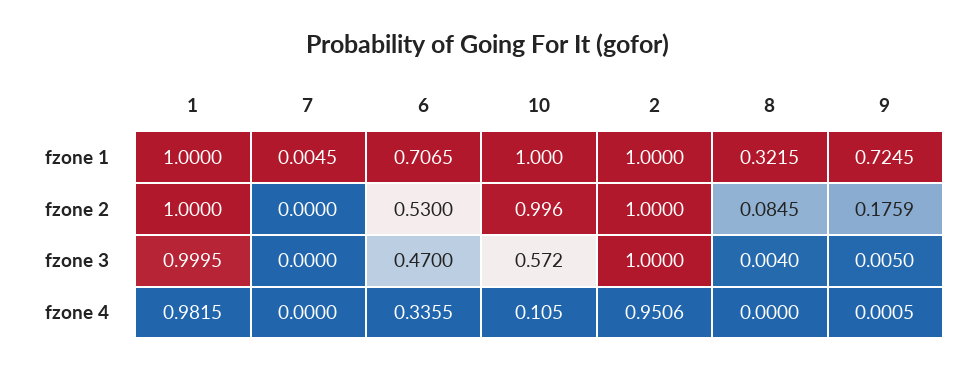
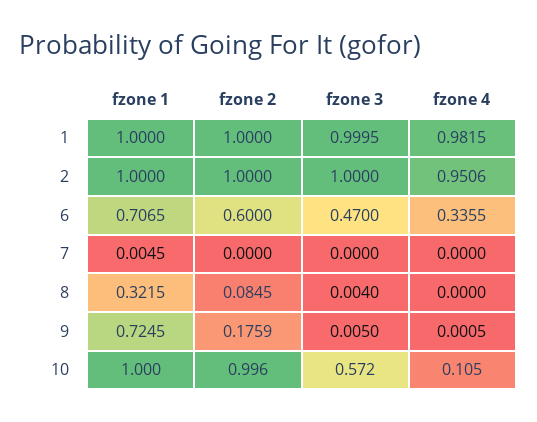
  {
    "1": {
      "fzone 1": 1,
      "fzone 2": 1,
      "fzone 3": 0.9995,
      "fzone 4": 0.9815
    },
    "7": {
      "fzone 1": 0.0045,
      "fzone 2": 0,
      "fzone 3": 0,
      "fzone 4": 0
    },
    "6": {
      "fzone 1": 0.7065,
-     "fzone 2": 0.53,
+     "fzone 2": 0.6,
      "fzone 3": 0.47,
      "fzone 4": 0.3355
    },
    "10": {
      "fzone 1": 1,
      "fzone 2": 0.996,
      "fzone 3": 0.572,
      "fzone 4": 0.105
    },
    "2": {
      "fzone 1": 1,
      "fzone 2": 1,
      "fzone 3": 1,
      "fzone 4": 0.9506
    },
    "8": {
      "fzone 1": 0.3215,
      "fzone 2": 0.0845,
      "fzone 3": 0.004,
      "fzone 4": 0
    },
    "9": {
      "fzone 1": 0.7245,
      "fzone 2": 0.1759,
      "fzone 3": 0.005,
      "fzone 4": 0.0005
    }
  }

